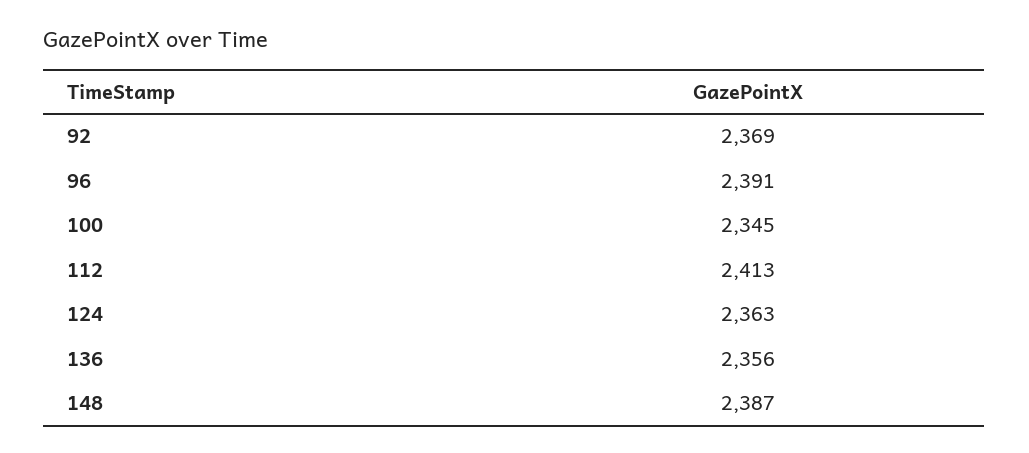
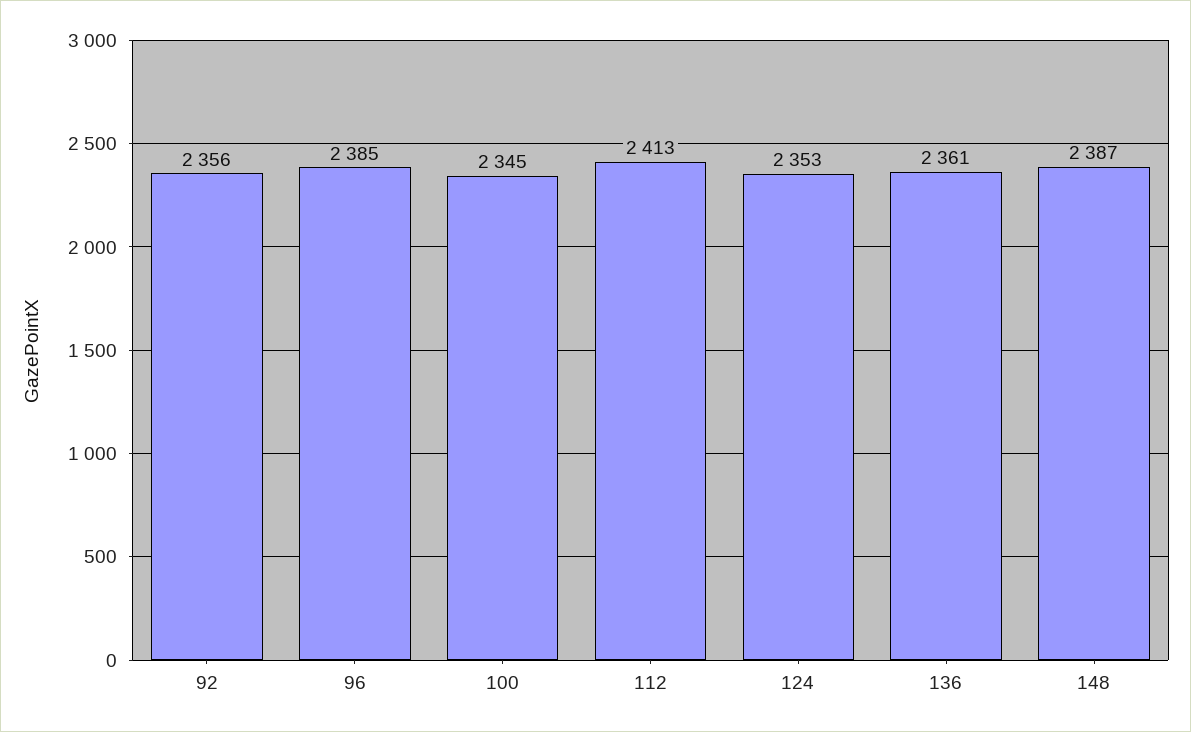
  {
-   "92": 2369,
+   "92": 2356,
-   "96": 2391,
+   "96": 2385,
    "100": 2345,
    "112": 2413,
-   "124": 2363,
+   "124": 2353,
-   "136": 2356,
+   "136": 2361,
    "148": 2387
  }

